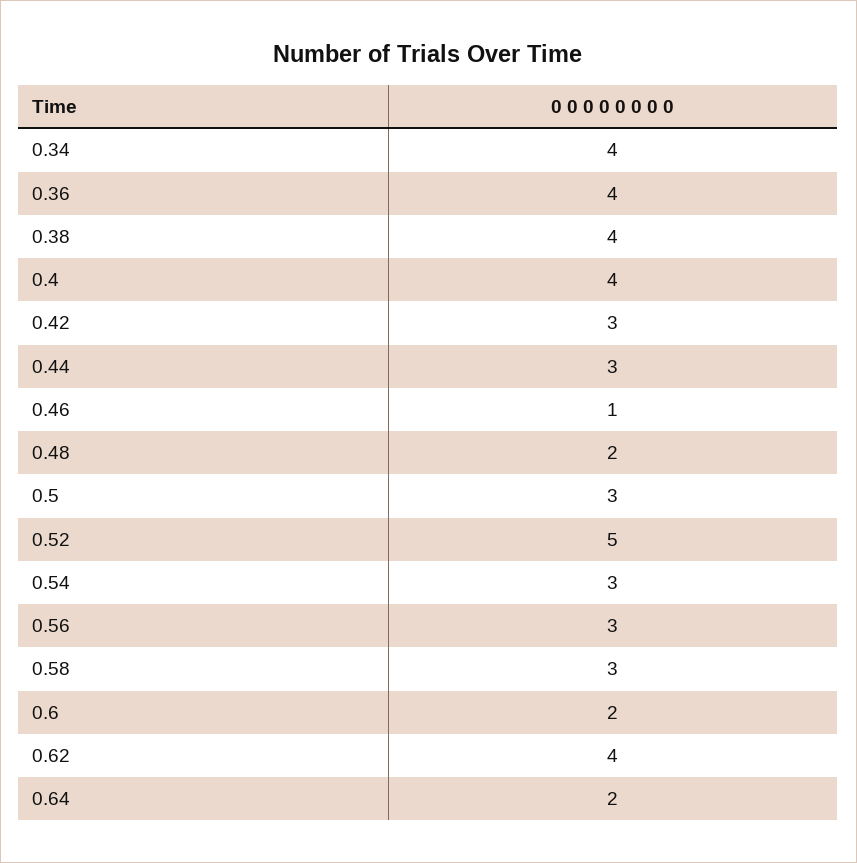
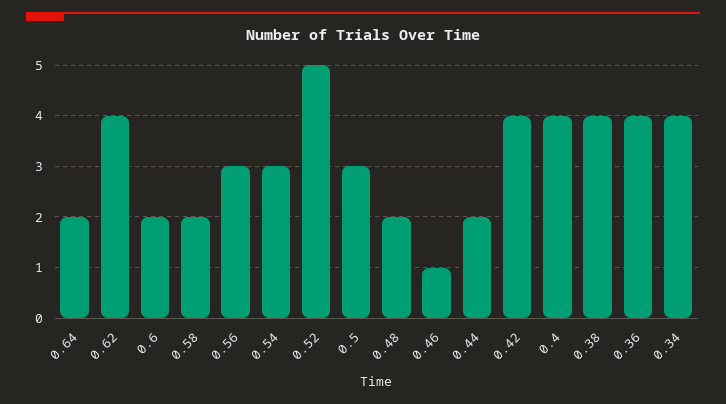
  {
    "0.34": 4,
    "0.36": 4,
    "0.38": 4,
    "0.4": 4,
-   "0.42": 3,
+   "0.42": 4,
-   "0.44": 3,
+   "0.44": 2,
    "0.46": 1,
    "0.48": 2,
    "0.5": 3,
    "0.52": 5,
    "0.54": 3,
    "0.56": 3,
-   "0.58": 3,
+   "0.58": 2,
    "0.6": 2,
    "0.62": 4,
    "0.64": 2
  }

